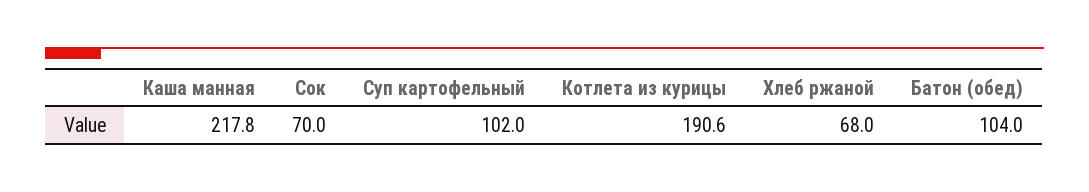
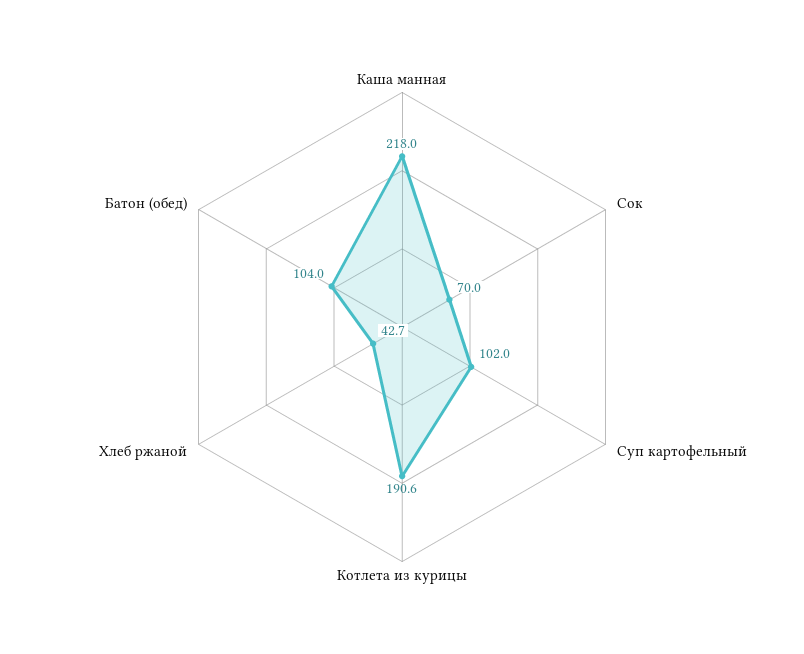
  {
-   "Каша манная": 217.8,
+   "Каша манная": 218,
    "Сок": 70,
    "Суп картофельный": 102,
    "Котлета из курицы": 190.6,
-   "Хлеб ржаной": 68,
+   "Хлеб ржаной": 42.7,
    "Батон (обед)": 104
  }

